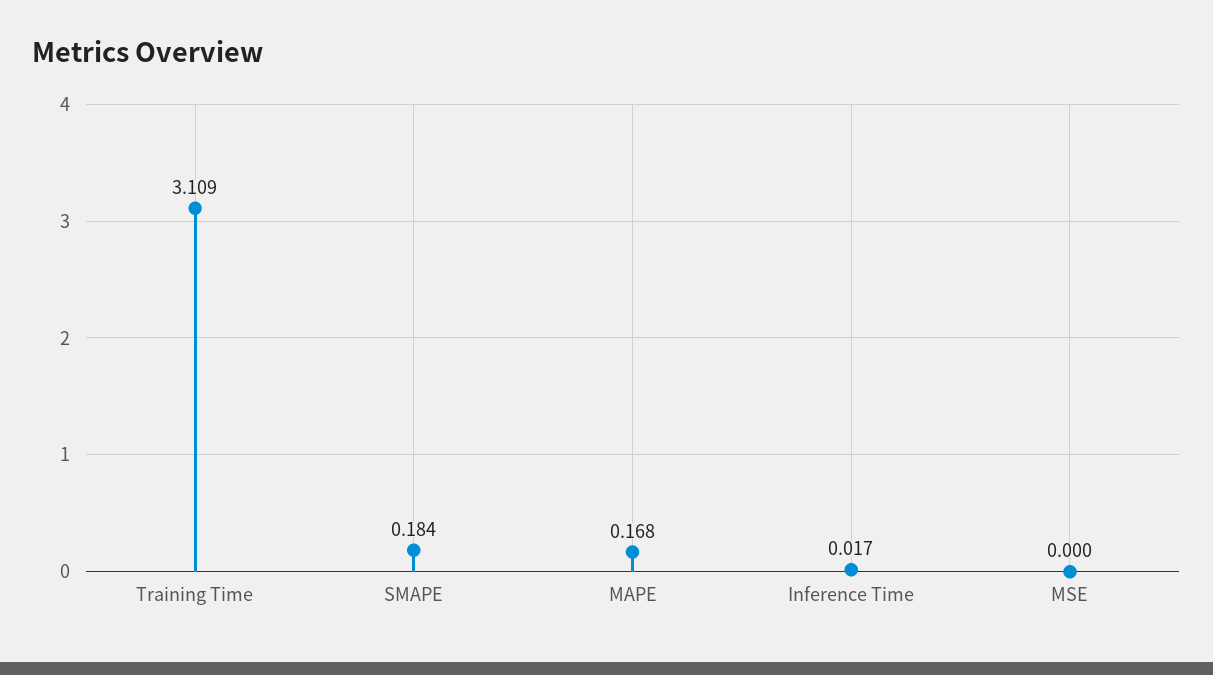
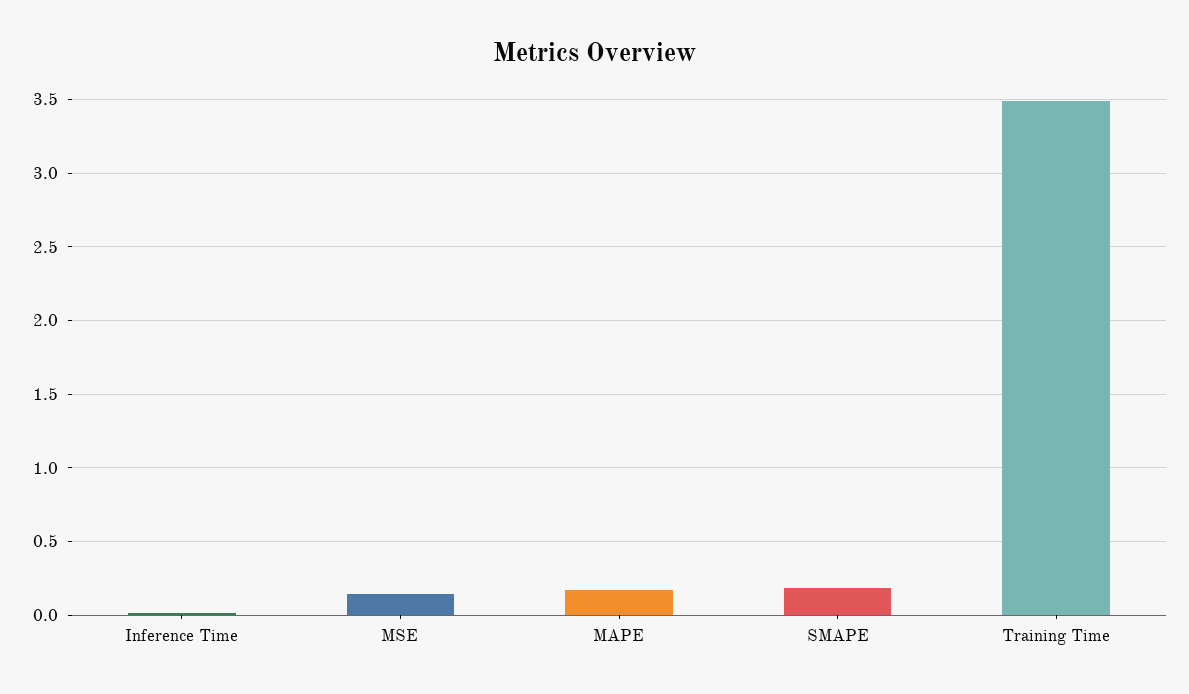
  {
-   "Training Time": 3.109,
+   "Training Time": 3.5,
    "SMAPE": 0.184,
    "MAPE": 0.168,
    "Inference Time": 0.017,
-   "MSE": 0
+   "MSE": 0.15
  }

